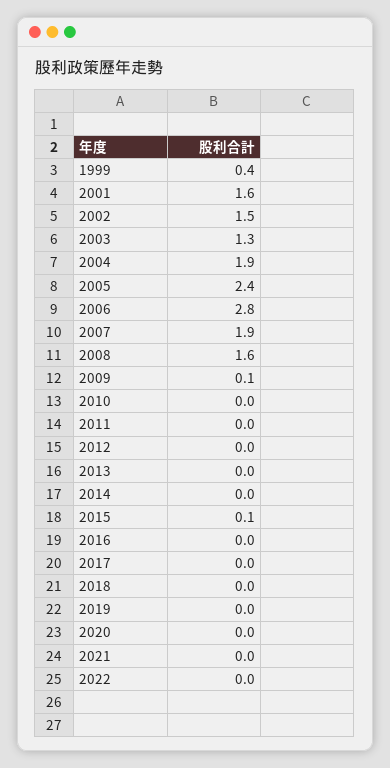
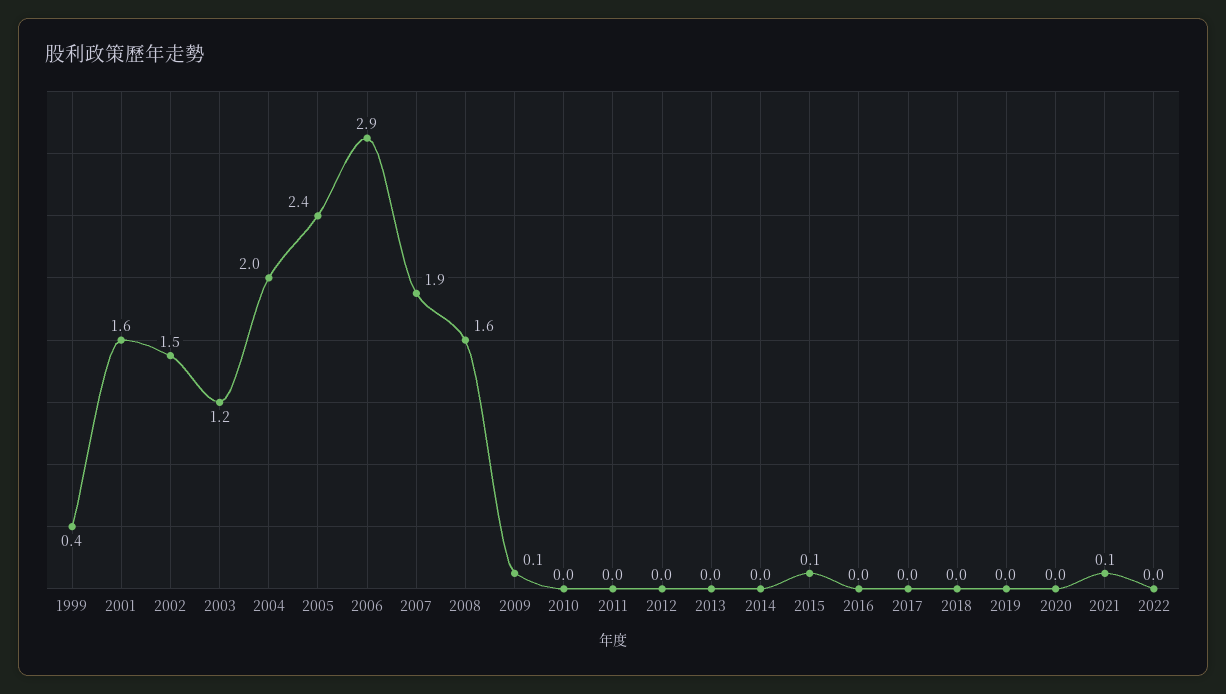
  {
    "1999": 0.4,
    "2001": 1.6,
    "2002": 1.5,
-   "2003": 1.3,
+   "2003": 1.2,
-   "2004": 1.9,
+   "2004": 2,
    "2005": 2.4,
-   "2006": 2.8,
+   "2006": 2.9,
    "2007": 1.9,
    "2008": 1.6,
    "2009": 0.1,
    "2010": 0,
    "2011": 0,
    "2012": 0,
    "2013": 0,
    "2014": 0,
    "2015": 0.1,
    "2016": 0,
    "2017": 0,
    "2018": 0,
    "2019": 0,
    "2020": 0,
-   "2021": 0,
+   "2021": 0.1,
    "2022": 0
  }

